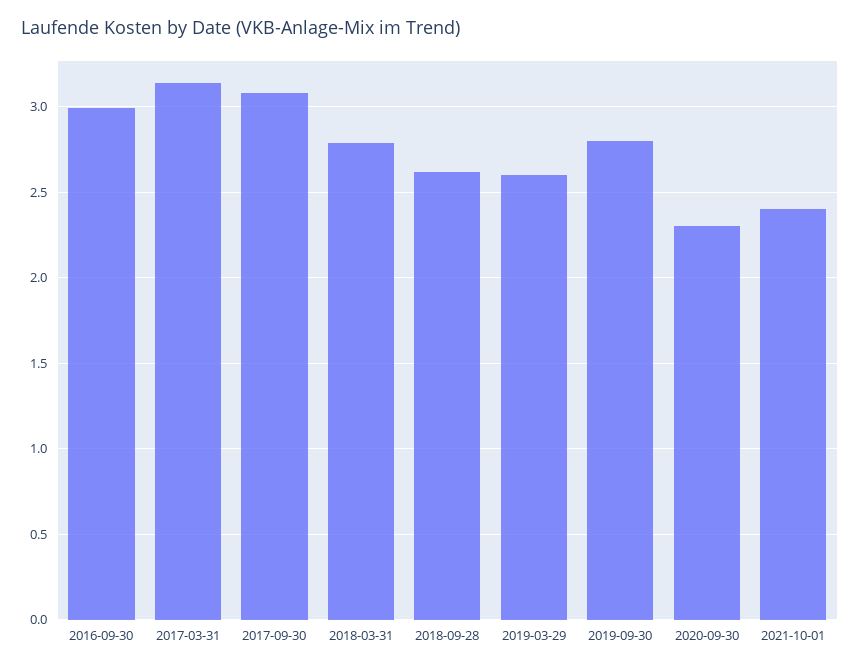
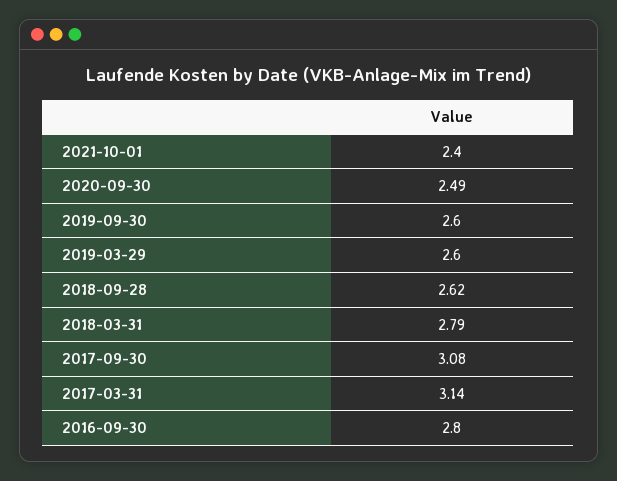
  {
-   "2016-09-30": 3,
+   "2016-09-30": 2.8,
    "2017-03-31": 3.14,
    "2017-09-30": 3.08,
    "2018-03-31": 2.79,
    "2018-09-28": 2.62,
    "2019-03-29": 2.6,
-   "2019-09-30": 2.8,
+   "2019-09-30": 2.6,
-   "2020-09-30": 2.3,
+   "2020-09-30": 2.49,
    "2021-10-01": 2.4
  }

